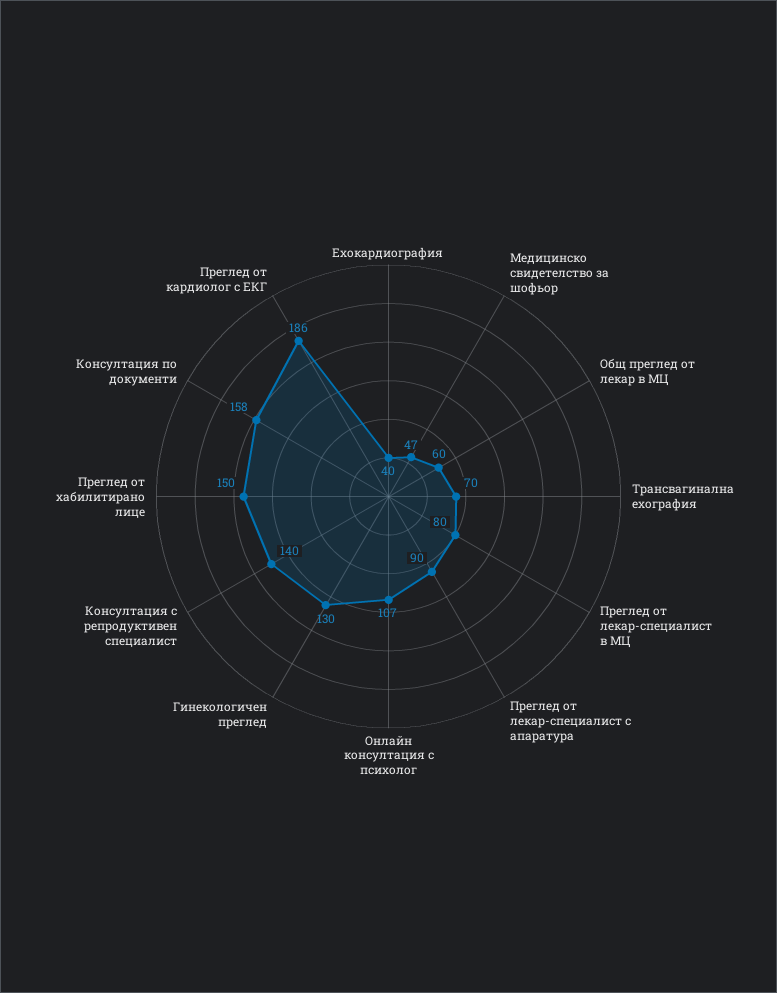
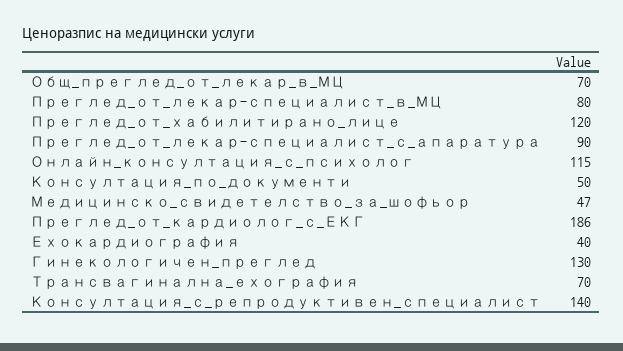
  {
    "Ехокардиография": 40,
    "Медицинско свидетелство за шофьор": 47,
-   "Общ преглед от лекар в МЦ": 60,
+   "Общ преглед от лекар в МЦ": 70,
    "Трансвагинална ехография": 70,
    "Преглед от лекар-специалист в МЦ": 80,
    "Преглед от лекар-специалист с апаратура": 90,
-   "Онлайн консултация с психолог": 107,
+   "Онлайн консултация с психолог": 115,
    "Гинекологичен преглед": 130,
    "Консултация с репродуктивен специалист": 140,
-   "Преглед от хабилитирано лице": 150,
+   "Преглед от хабилитирано лице": 120,
-   "Консултация по документи": 158,
+   "Консултация по документи": 50,
    "Преглед от кардиолог с ЕКГ": 186
  }

